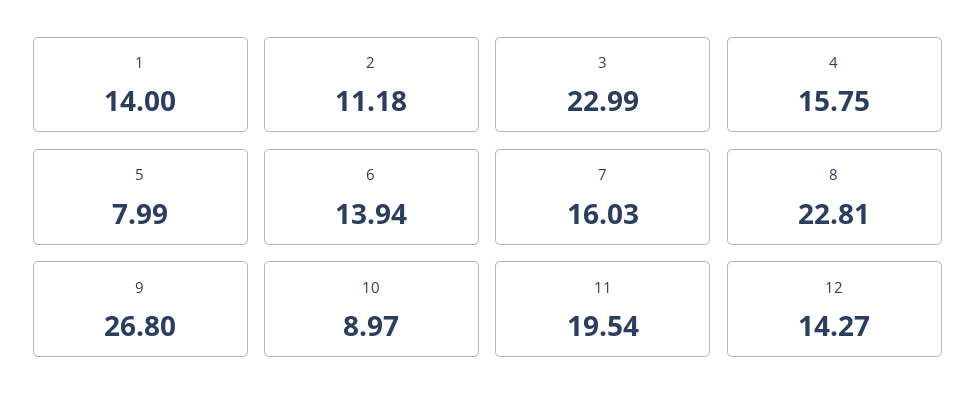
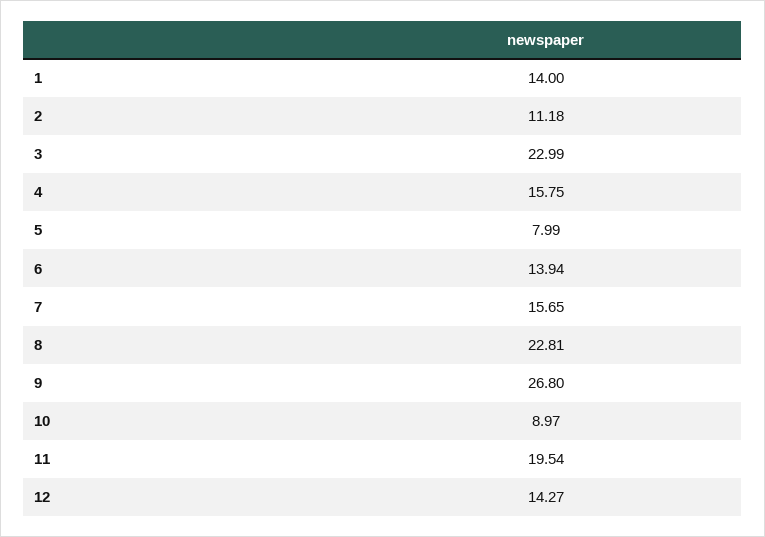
  {
    "1": 14,
    "2": 11.18,
    "3": 22.99,
    "4": 15.75,
    "5": 7.99,
    "6": 13.94,
-   "7": 16.03,
+   "7": 15.65,
    "8": 22.81,
    "9": 26.8,
    "10": 8.97,
    "11": 19.54,
    "12": 14.27
  }

